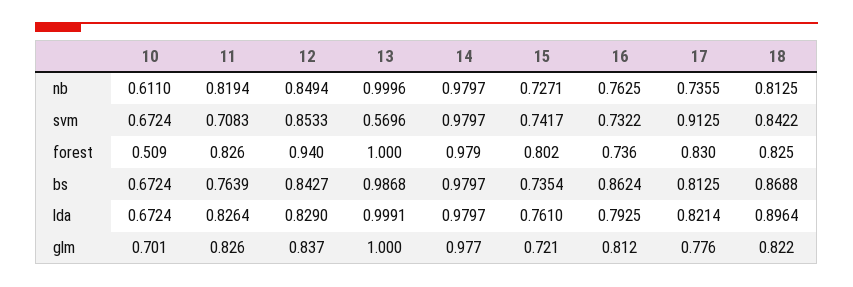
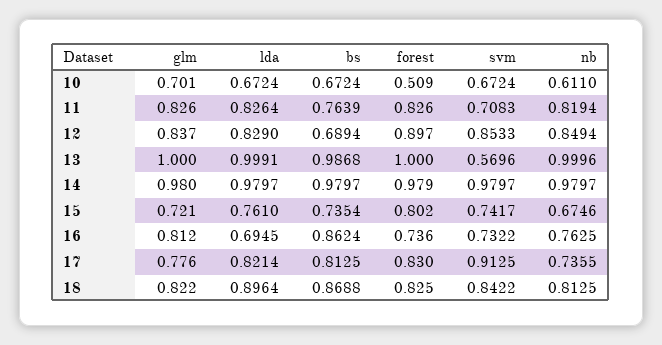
  {
    "10": {
      "nb": 0.611,
      "svm": 0.6724,
      "forest": 0.509,
      "bs": 0.6724,
      "lda": 0.6724,
      "glm": 0.701
    },
    "11": {
      "nb": 0.8194,
      "svm": 0.7083,
      "forest": 0.826,
      "bs": 0.7639,
      "lda": 0.8264,
      "glm": 0.826
    },
    "12": {
      "nb": 0.8494,
      "svm": 0.8533,
-     "forest": 0.94,
+     "forest": 0.897,
-     "bs": 0.8427,
+     "bs": 0.6894,
      "lda": 0.829,
      "glm": 0.837
    },
    "13": {
      "nb": 0.9996,
      "svm": 0.5696,
      "forest": 1,
      "bs": 0.9868,
      "lda": 0.9991,
      "glm": 1
    },
    "14": {
      "nb": 0.9797,
      "svm": 0.9797,
      "forest": 0.979,
      "bs": 0.9797,
      "lda": 0.9797,
-     "glm": 0.977
+     "glm": 0.98
    },
    "15": {
-     "nb": 0.7271,
+     "nb": 0.6746,
      "svm": 0.7417,
      "forest": 0.802,
      "bs": 0.7354,
      "lda": 0.761,
      "glm": 0.721
    },
    "16": {
      "nb": 0.7625,
      "svm": 0.7322,
      "forest": 0.736,
      "bs": 0.8624,
-     "lda": 0.7925,
+     "lda": 0.6945,
      "glm": 0.812
    },
    "17": {
      "nb": 0.7355,
      "svm": 0.9125,
      "forest": 0.83,
      "bs": 0.8125,
      "lda": 0.8214,
      "glm": 0.776
    },
    "18": {
      "nb": 0.8125,
      "svm": 0.8422,
      "forest": 0.825,
      "bs": 0.8688,
      "lda": 0.8964,
      "glm": 0.822
    }
  }

